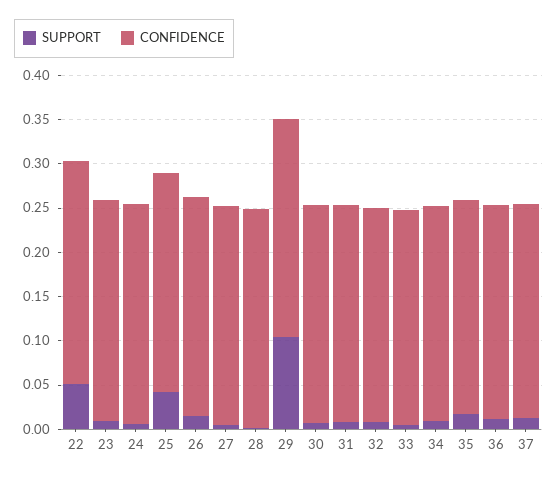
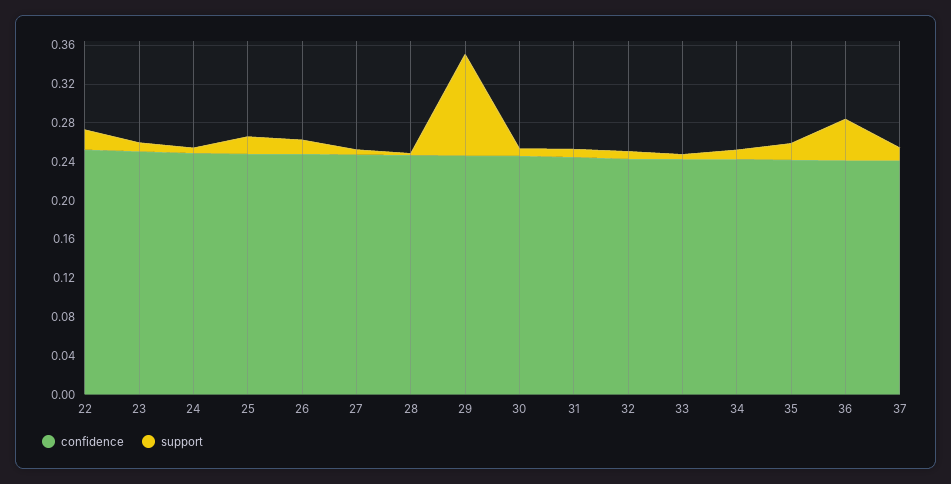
  {
    "SUPPORT": {
-     "22": 0.05,
+     "22": 0.02,
      "23": 0.01,
      "24": 0.01,
-     "25": 0.04,
+     "25": 0.02,
      "26": 0.01,
      "27": 0.01,
      "28": 0,
      "29": 0.1,
      "30": 0.01,
      "31": 0.01,
      "32": 0.01,
      "33": 0,
      "34": 0.01,
      "35": 0.02,
-     "36": 0.01,
+     "36": 0.04,
      "37": 0.01
    },
    "CONFIDENCE": {
      "22": 0.25,
      "23": 0.25,
      "24": 0.25,
      "25": 0.25,
      "26": 0.25,
      "27": 0.25,
      "28": 0.25,
      "29": 0.25,
      "30": 0.25,
      "31": 0.24,
      "32": 0.24,
      "33": 0.24,
      "34": 0.24,
      "35": 0.24,
      "36": 0.24,
      "37": 0.24
    }
  }

